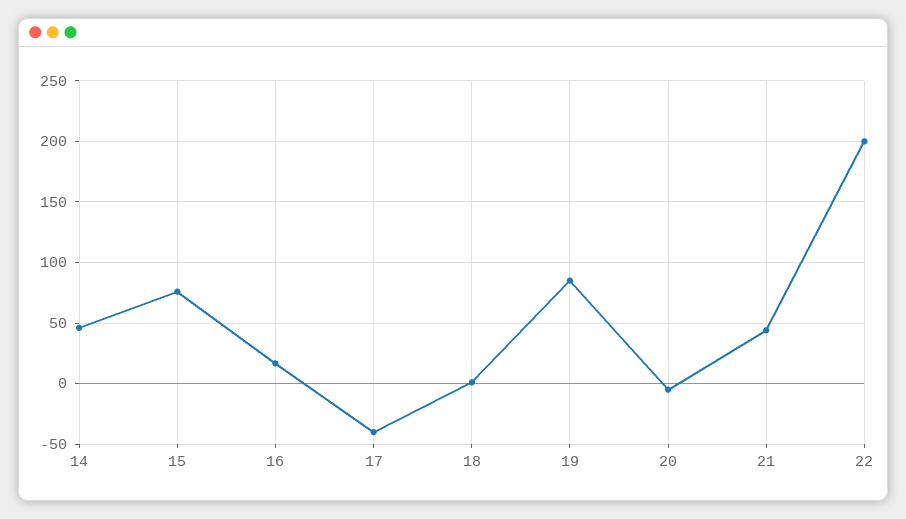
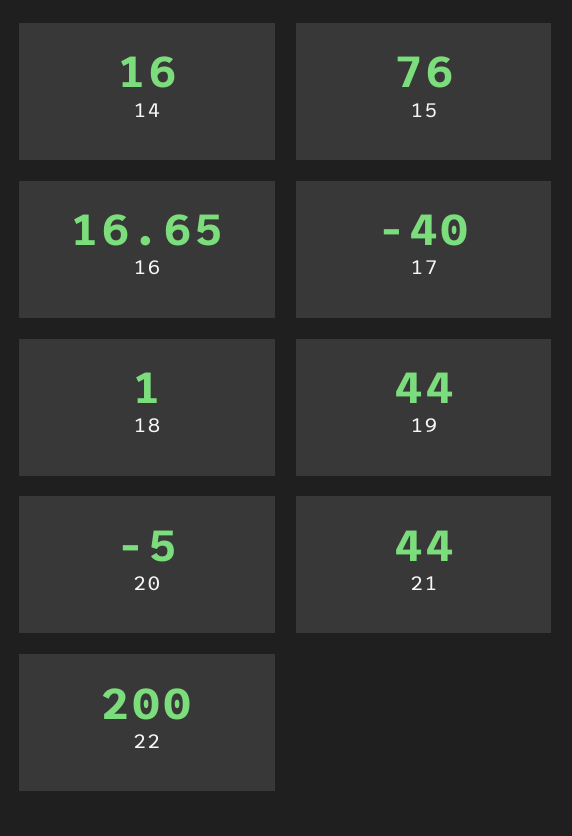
  {
-   "14": 45,
+   "14": 16,
    "15": 76,
    "16": 16.65,
    "17": -40,
    "18": 1,
-   "19": 85,
+   "19": 44,
    "20": -5,
    "21": 44,
    "22": 200
  }

